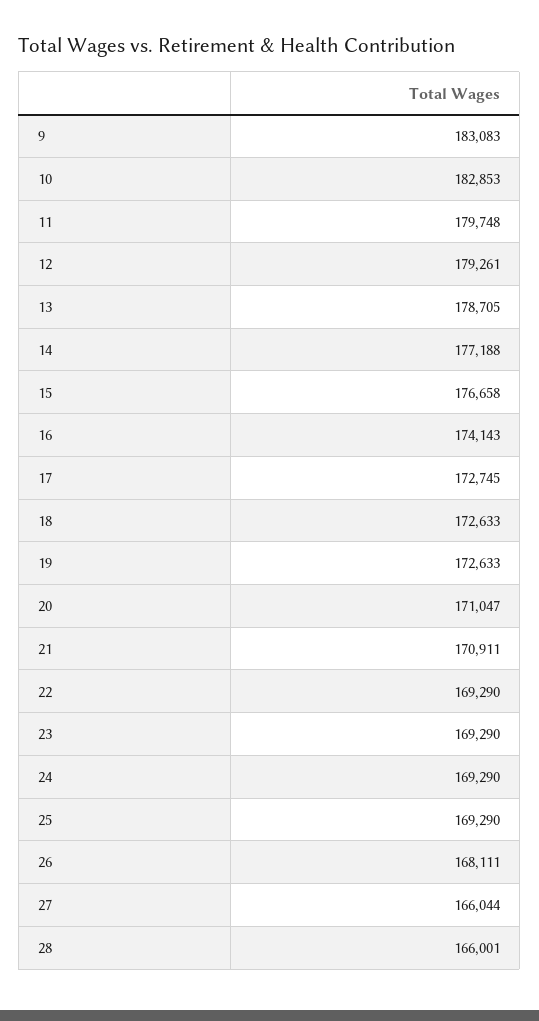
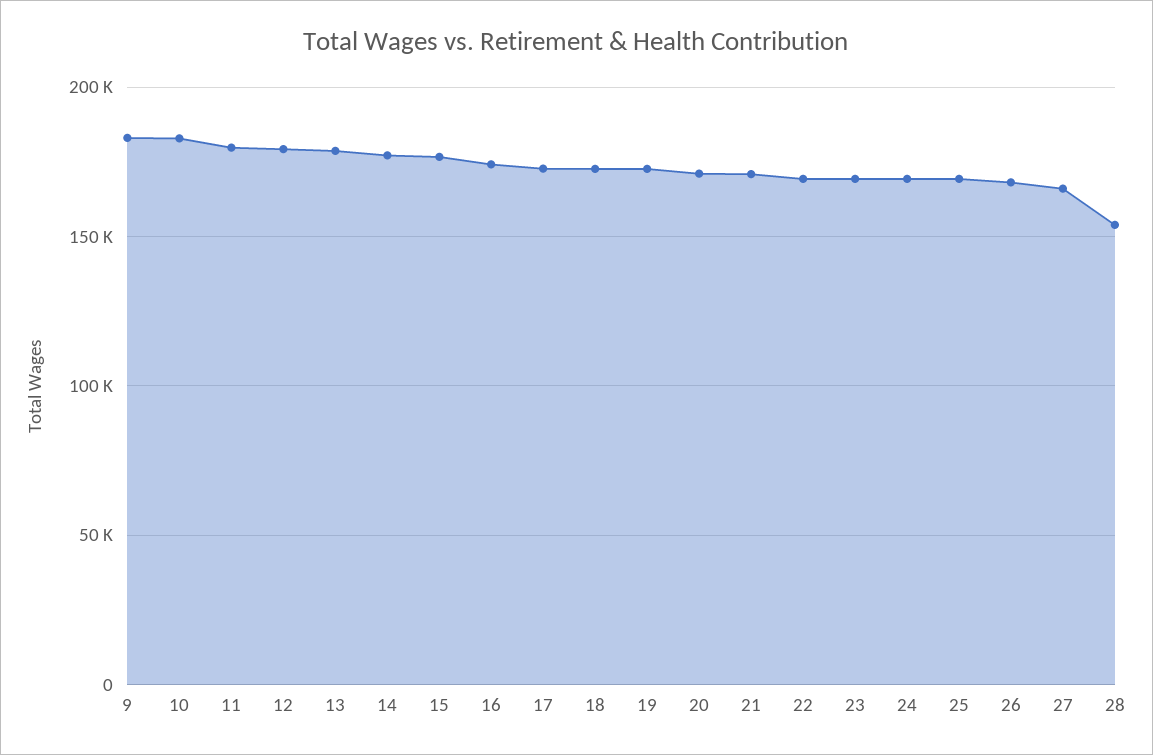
  {
    "9": 183083,
    "10": 182853,
    "11": 179748,
    "12": 179261,
    "13": 178705,
    "14": 177188,
    "15": 176658,
    "16": 174143,
    "17": 172745,
    "18": 172633,
    "19": 172633,
    "20": 171047,
    "21": 170911,
    "22": 169290,
    "23": 169290,
    "24": 169290,
    "25": 169290,
    "26": 168111,
    "27": 166044,
-   "28": 166001
+   "28": 155000
  }

